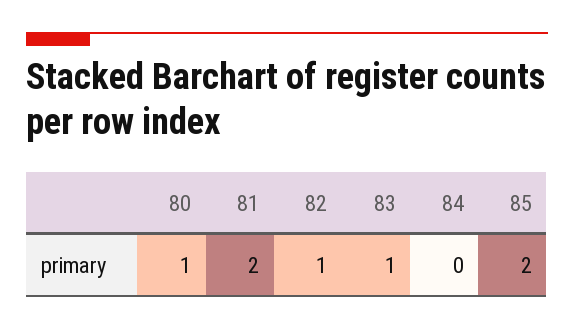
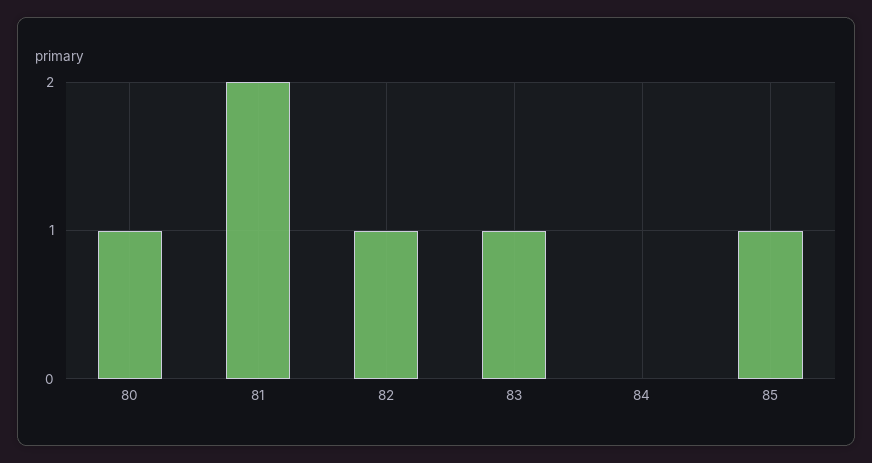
  {
    "80": 1,
    "81": 2,
    "82": 1,
    "83": 1,
    "84": 0,
-   "85": 2
+   "85": 1
  }

